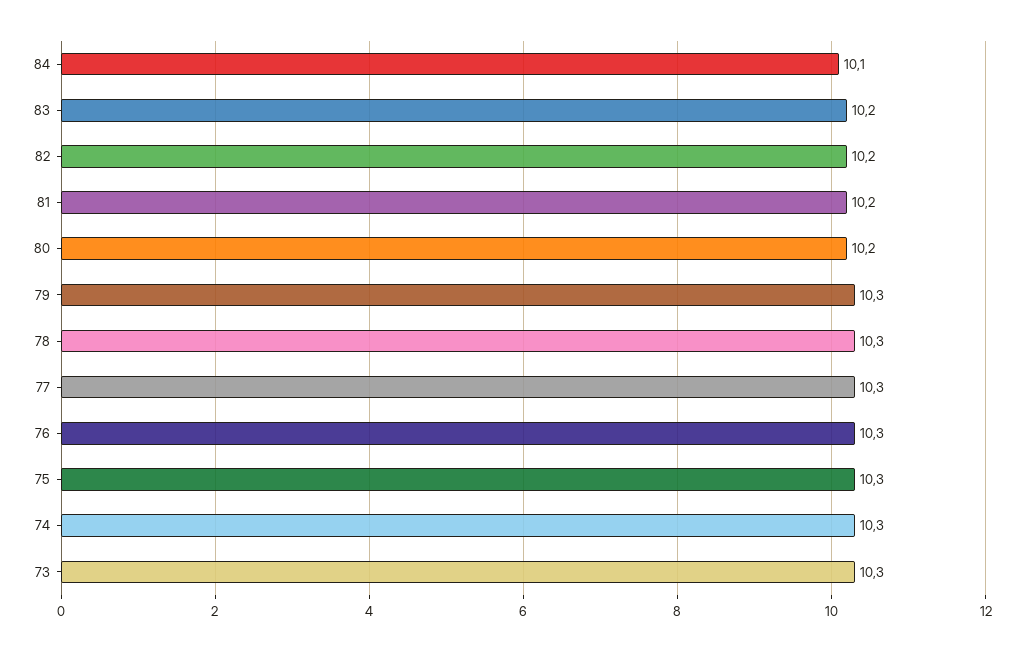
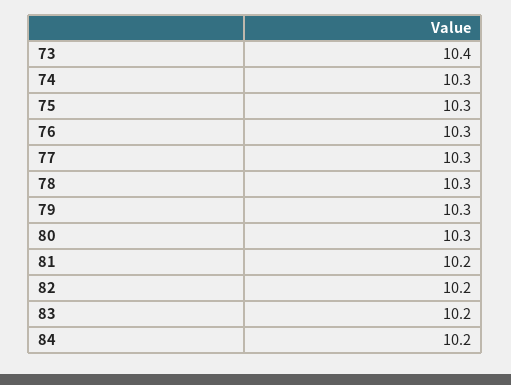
  {
-   "84": 10.1,
+   "84": 10.2,
    "83": 10.2,
    "82": 10.2,
    "81": 10.2,
-   "80": 10.2,
+   "80": 10.3,
    "79": 10.3,
    "78": 10.3,
    "77": 10.3,
    "76": 10.3,
    "75": 10.3,
    "74": 10.3,
-   "73": 10.3
+   "73": 10.4
  }

